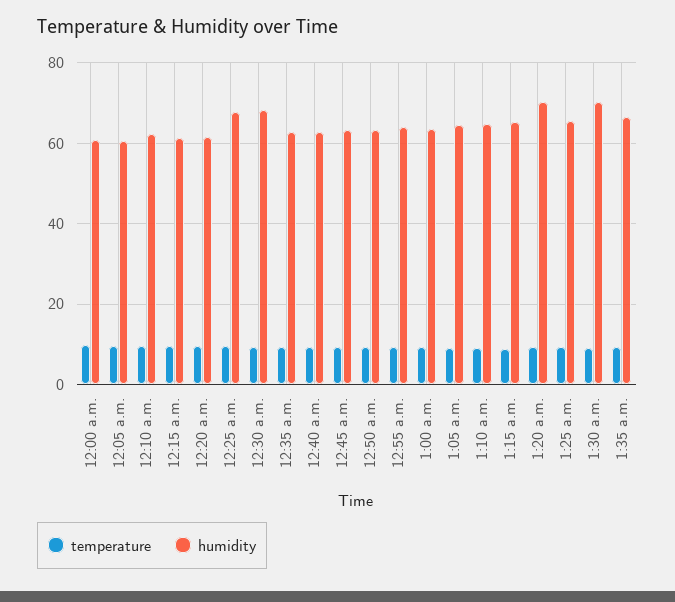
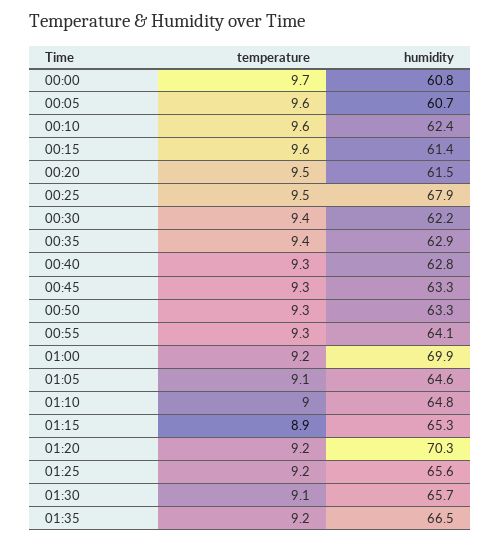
  {
    "temperature": {
      "12:00 a.m.": 9.7,
      "12:05 a.m.": 9.6,
      "12:10 a.m.": 9.6,
      "12:15 a.m.": 9.6,
      "12:20 a.m.": 9.5,
      "12:25 a.m.": 9.5,
      "12:30 a.m.": 9.4,
      "12:35 a.m.": 9.4,
      "12:40 a.m.": 9.3,
      "12:45 a.m.": 9.3,
      "12:50 a.m.": 9.3,
      "12:55 a.m.": 9.3,
      "1:00 a.m.": 9.2,
      "1:05 a.m.": 9.1,
      "1:10 a.m.": 9,
      "1:15 a.m.": 8.9,
      "1:20 a.m.": 9.2,
      "1:25 a.m.": 9.2,
      "1:30 a.m.": 9.1,
      "1:35 a.m.": 9.2
    },
    "humidity": {
      "12:00 a.m.": 60.8,
      "12:05 a.m.": 60.7,
      "12:10 a.m.": 62.4,
      "12:15 a.m.": 61.4,
      "12:20 a.m.": 61.5,
      "12:25 a.m.": 67.9,
-     "12:30 a.m.": 68,
+     "12:30 a.m.": 62.2,
      "12:35 a.m.": 62.9,
      "12:40 a.m.": 62.8,
      "12:45 a.m.": 63.3,
      "12:50 a.m.": 63.3,
      "12:55 a.m.": 64.1,
-     "1:00 a.m.": 64,
+     "1:00 a.m.": 69.9,
      "1:05 a.m.": 64.6,
      "1:10 a.m.": 64.8,
      "1:15 a.m.": 65.3,
      "1:20 a.m.": 70.3,
      "1:25 a.m.": 65.6,
-     "1:30 a.m.": 70,
+     "1:30 a.m.": 65.7,
      "1:35 a.m.": 66.5
    }
  }

